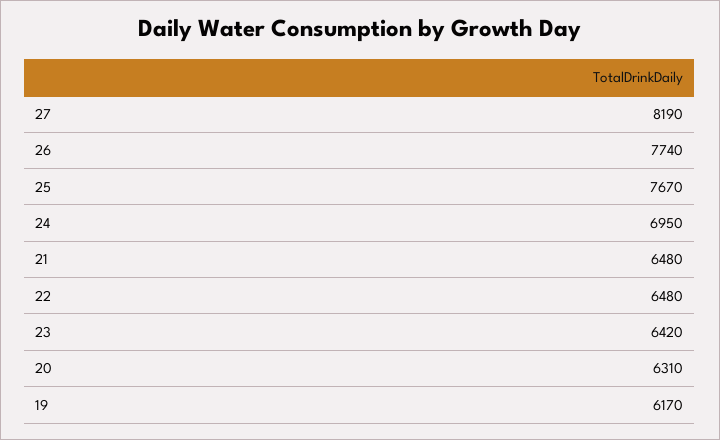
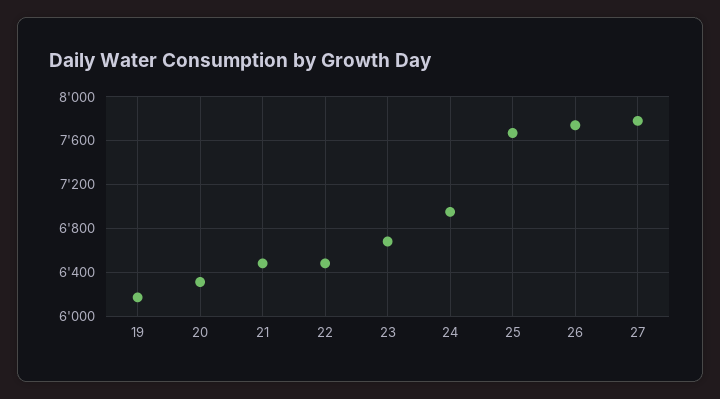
  {
-   "27": 8190,
+   "27": 7800,
    "26": 7740,
    "25": 7670,
    "24": 6950,
    "21": 6480,
    "22": 6480,
-   "23": 6420,
+   "23": 6700,
    "20": 6310,
    "19": 6170
  }

